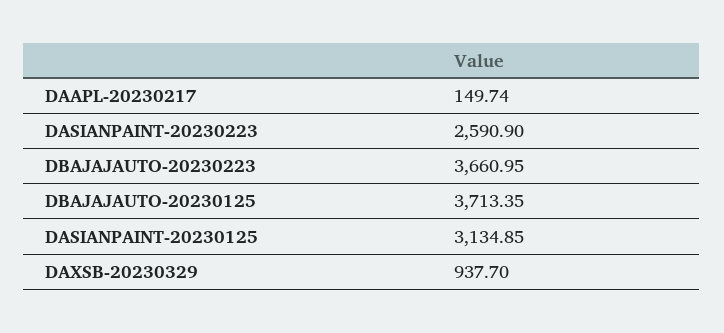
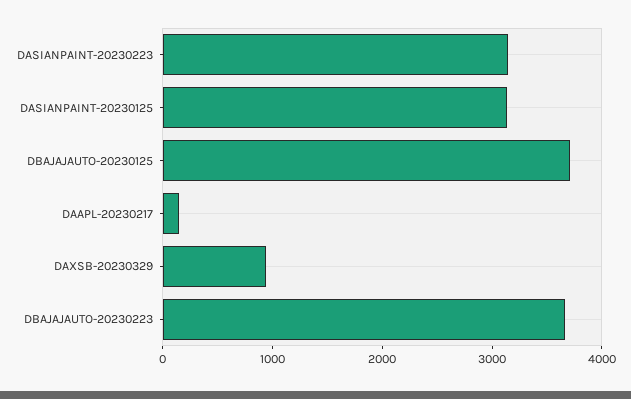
  {
    "DAAPL-20230217": 149.74,
-   "DASIANPAINT-20230223": 2590.9,
+   "DASIANPAINT-20230223": 3200,
    "DBAJAJAUTO-20230223": 3660.95,
    "DBAJAJAUTO-20230125": 3713.35,
    "DASIANPAINT-20230125": 3134.85,
    "DAXSB-20230329": 937.7
  }

